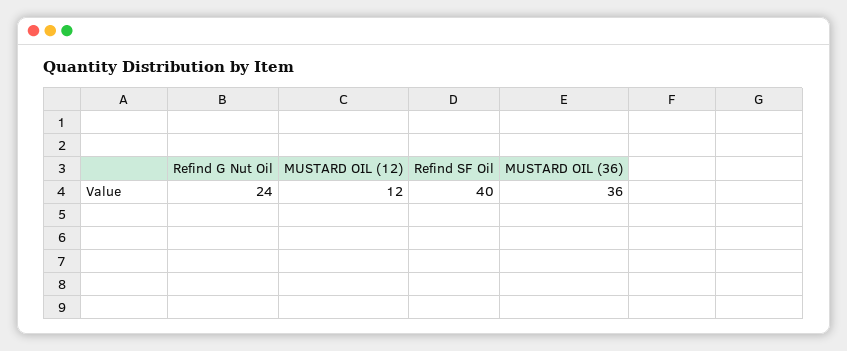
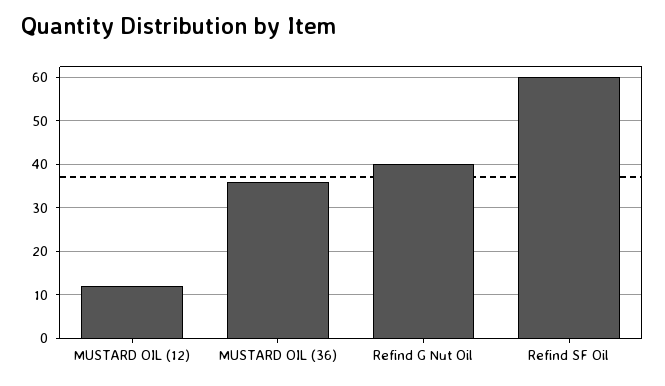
  {
-   "Refind G Nut Oil": 24,
+   "Refind G Nut Oil": 40,
    "MUSTARD OIL (12)": 12,
-   "Refind SF Oil": 40,
+   "Refind SF Oil": 60,
    "MUSTARD OIL (36)": 36
  }

